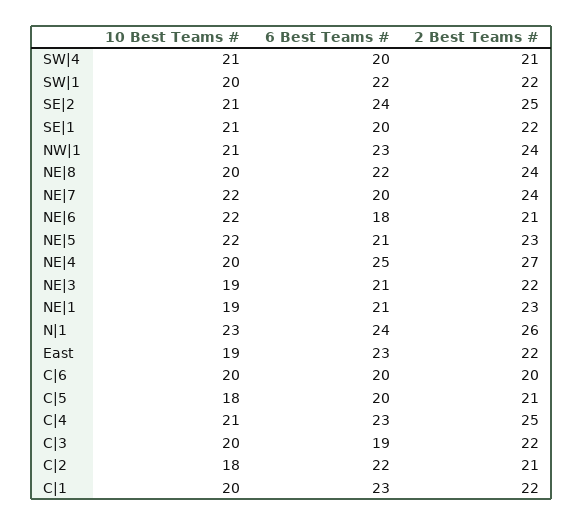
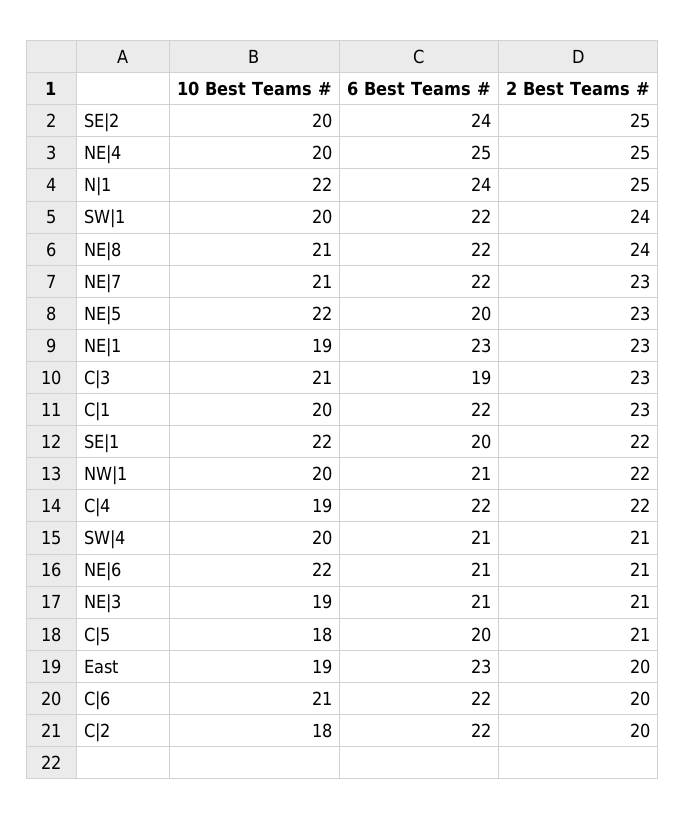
  {
    "10 Best Teams #": {
-     "SW|4": 21,
+     "SW|4": 20,
      "SW|1": 20,
-     "SE|2": 21,
+     "SE|2": 20,
-     "SE|1": 21,
+     "SE|1": 22,
-     "NW|1": 21,
+     "NW|1": 20,
-     "NE|8": 20,
+     "NE|8": 21,
-     "NE|7": 22,
+     "NE|7": 21,
      "NE|6": 22,
      "NE|5": 22,
      "NE|4": 20,
      "NE|3": 19,
      "NE|1": 19,
-     "N|1": 23,
+     "N|1": 22,
      "East": 19,
-     "C|6": 20,
+     "C|6": 21,
      "C|5": 18,
-     "C|4": 21,
+     "C|4": 19,
-     "C|3": 20,
+     "C|3": 21,
      "C|2": 18,
      "C|1": 20
    },
    "6 Best Teams #": {
-     "SW|4": 20,
+     "SW|4": 21,
      "SW|1": 22,
      "SE|2": 24,
      "SE|1": 20,
-     "NW|1": 23,
+     "NW|1": 21,
      "NE|8": 22,
-     "NE|7": 20,
+     "NE|7": 22,
-     "NE|6": 18,
+     "NE|6": 21,
-     "NE|5": 21,
+     "NE|5": 20,
      "NE|4": 25,
      "NE|3": 21,
-     "NE|1": 21,
+     "NE|1": 23,
      "N|1": 24,
      "East": 23,
-     "C|6": 20,
+     "C|6": 22,
      "C|5": 20,
-     "C|4": 23,
+     "C|4": 22,
      "C|3": 19,
      "C|2": 22,
-     "C|1": 23
+     "C|1": 22
    },
    "2 Best Teams #": {
      "SW|4": 21,
-     "SW|1": 22,
+     "SW|1": 24,
      "SE|2": 25,
      "SE|1": 22,
-     "NW|1": 24,
+     "NW|1": 22,
      "NE|8": 24,
-     "NE|7": 24,
+     "NE|7": 23,
      "NE|6": 21,
      "NE|5": 23,
-     "NE|4": 27,
+     "NE|4": 25,
-     "NE|3": 22,
+     "NE|3": 21,
      "NE|1": 23,
-     "N|1": 26,
+     "N|1": 25,
-     "East": 22,
+     "East": 20,
      "C|6": 20,
      "C|5": 21,
-     "C|4": 25,
+     "C|4": 22,
-     "C|3": 22,
+     "C|3": 23,
-     "C|2": 21,
+     "C|2": 20,
-     "C|1": 22
+     "C|1": 23
    }
  }

